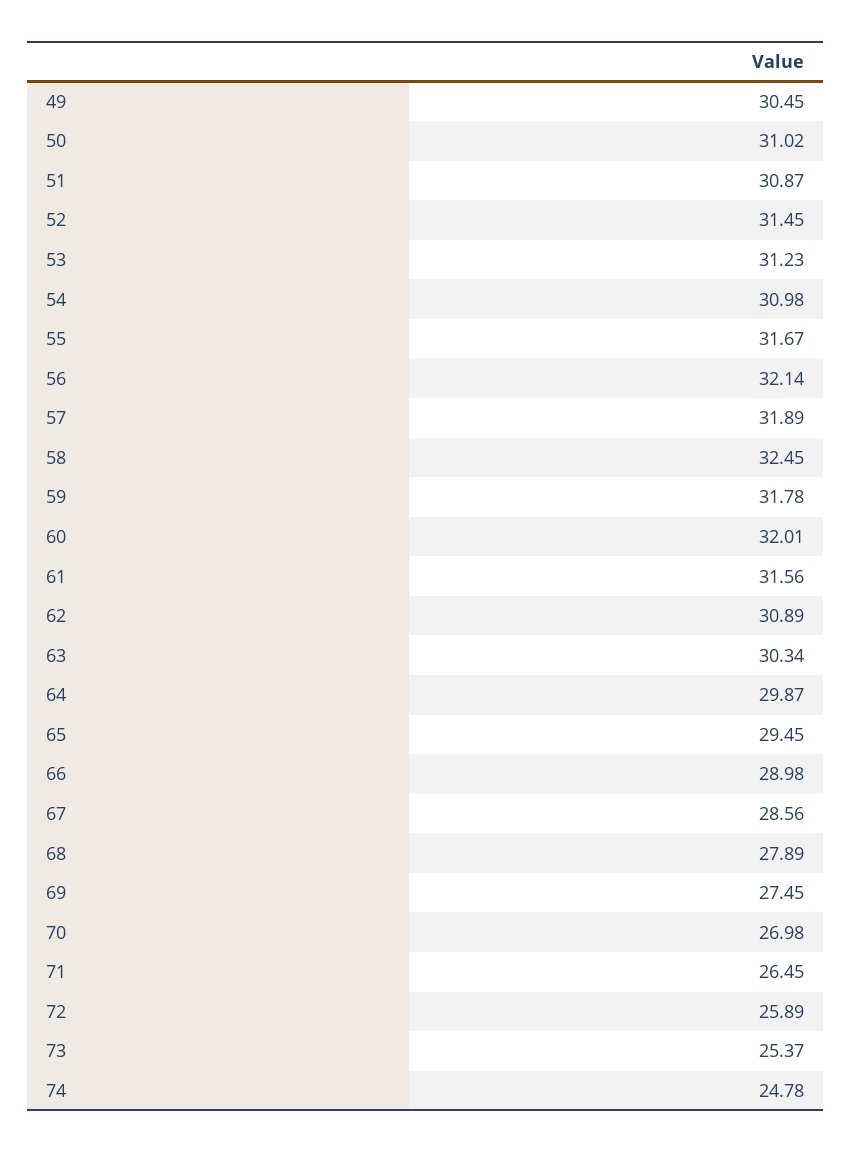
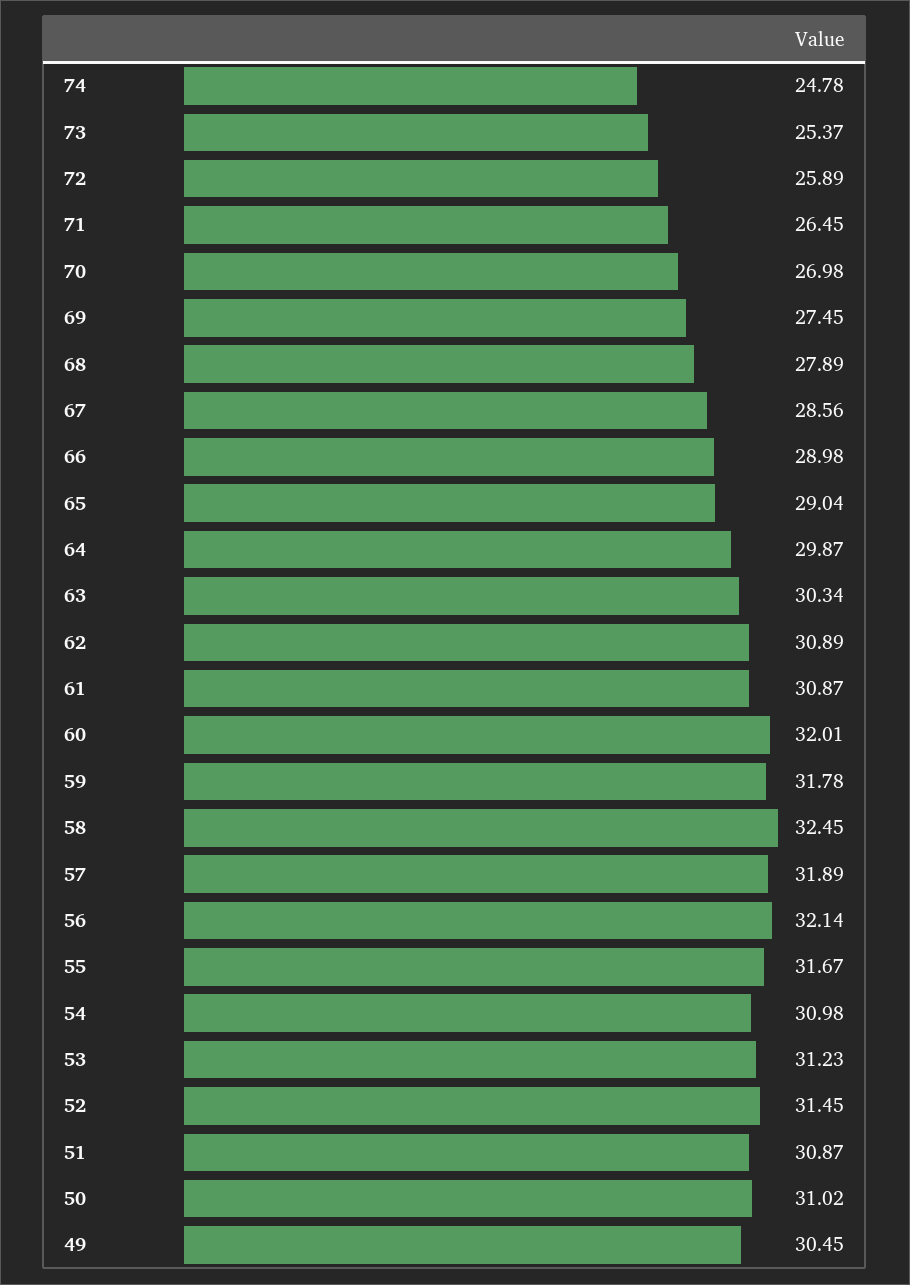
  {
    "49": 30.45,
    "50": 31.02,
    "51": 30.87,
    "52": 31.45,
    "53": 31.23,
    "54": 30.98,
    "55": 31.67,
    "56": 32.14,
    "57": 31.89,
    "58": 32.45,
    "59": 31.78,
    "60": 32.01,
-   "61": 31.56,
+   "61": 30.87,
    "62": 30.89,
    "63": 30.34,
    "64": 29.87,
-   "65": 29.45,
+   "65": 29.04,
    "66": 28.98,
    "67": 28.56,
    "68": 27.89,
    "69": 27.45,
    "70": 26.98,
    "71": 26.45,
    "72": 25.89,
    "73": 25.37,
    "74": 24.78
  }

